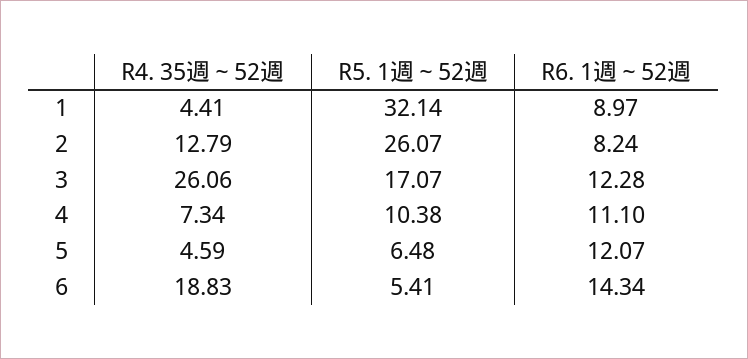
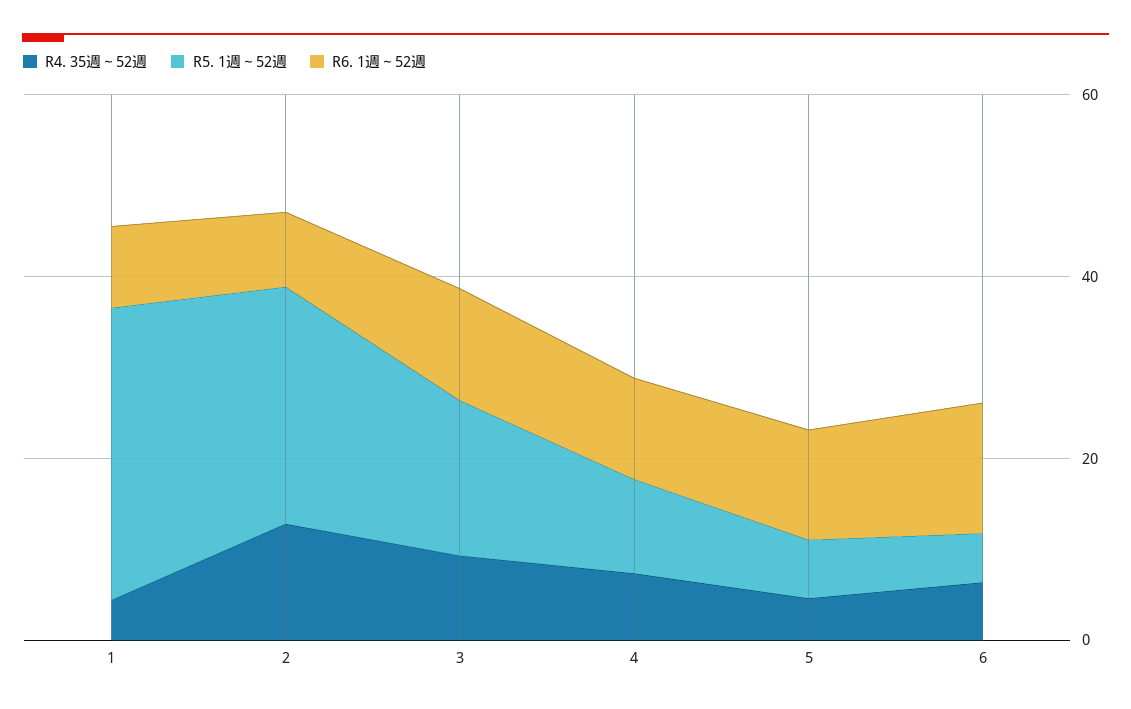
  {
    "R4. 35週～52週": {
      "1": 4.41,
      "2": 12.79,
-     "3": 26.06,
+     "3": 10,
      "4": 7.34,
      "5": 4.59,
-     "6": 18.83
+     "6": 5
    },
    "R5. 1週～52週": {
      "1": 32.14,
      "2": 26.07,
      "3": 17.07,
      "4": 10.38,
      "5": 6.48,
      "6": 5.41
    },
    "R6. 1週～52週": {
      "1": 8.97,
      "2": 8.24,
      "3": 12.28,
      "4": 11.1,
      "5": 12.07,
      "6": 14.34
    }
  }

